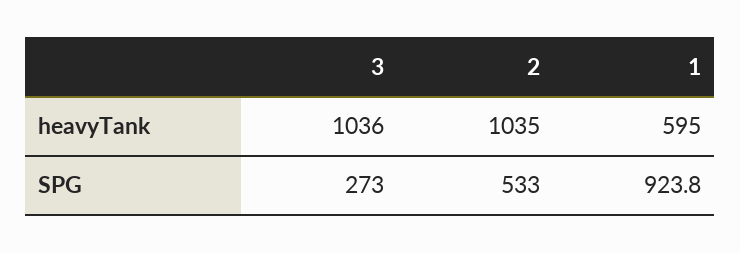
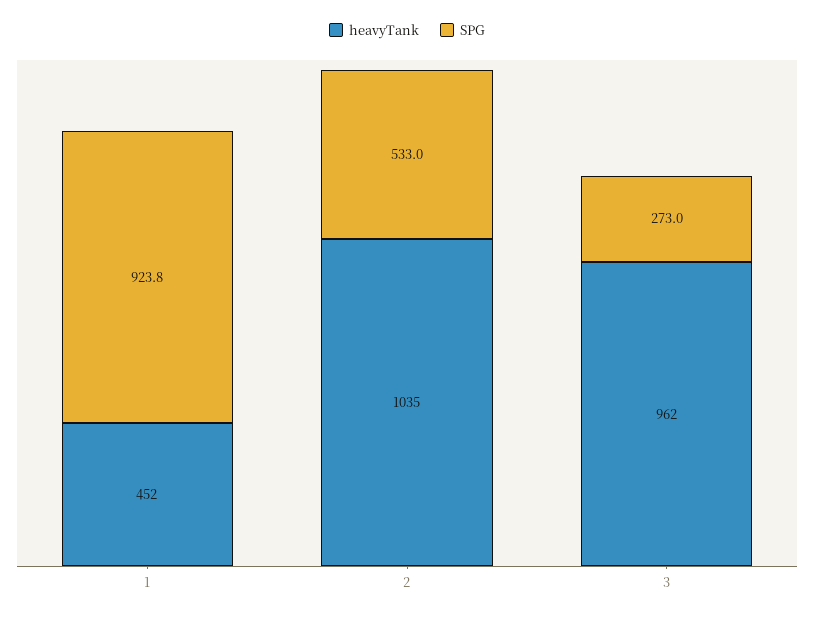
  {
    "heavyTank": {
-     "3": 1036,
+     "3": 962,
      "2": 1035,
-     "1": 595
+     "1": 452
    },
    "SPG": {
      "3": 273,
      "2": 533,
      "1": 923.8
    }
  }

